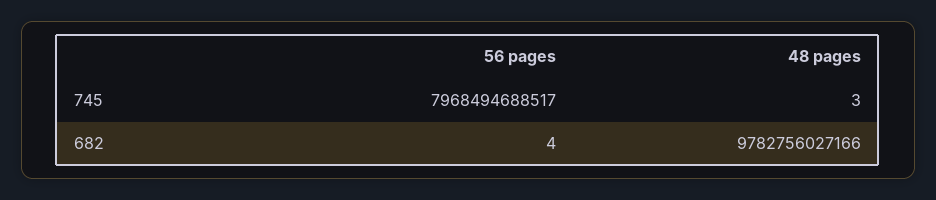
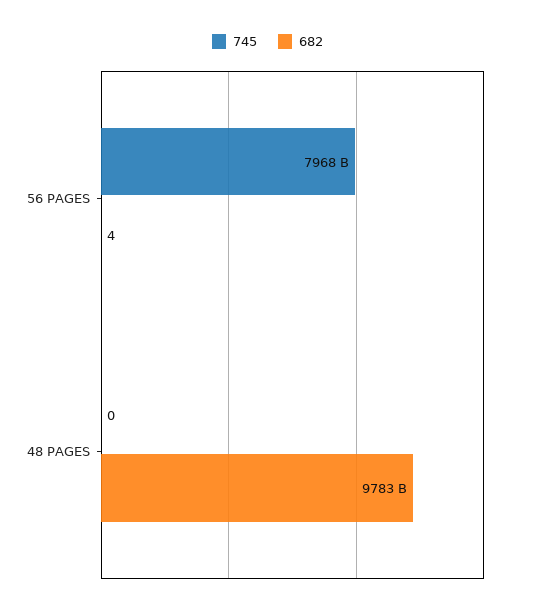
  {
    "745": {
      "56 pages": 7968494688517,
-     "48 pages": 3
+     "48 pages": 0
    },
    "682": {
      "56 pages": 4,
      "48 pages": 9782756027166
    }
  }

